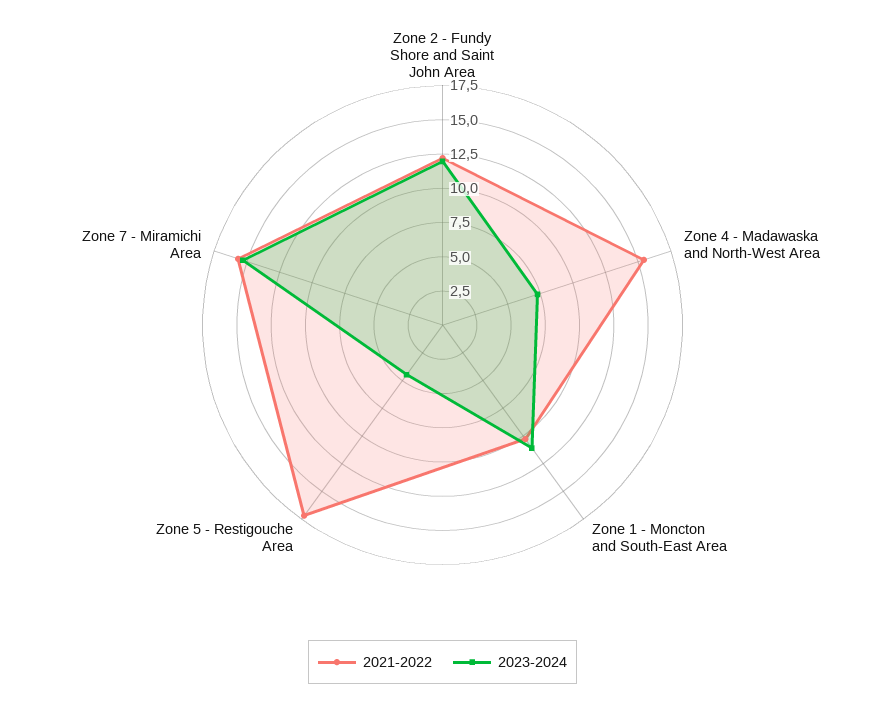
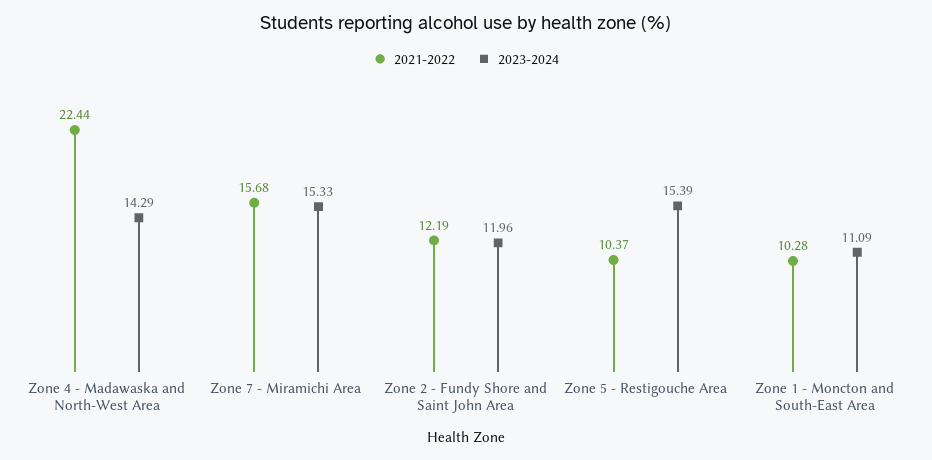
  {
    "2021-2022": {
      "Zone 2 - Fundy Shore and Saint John Area": 12.19,
-     "Zone 4 - Madawaska and North-West Area": 15,
+     "Zone 4 - Madawaska and North-West Area": 22.44,
      "Zone 1 - Moncton and South-East Area": 10.28,
-     "Zone 5 - Restigouche Area": 17.5,
+     "Zone 5 - Restigouche Area": 10.37,
      "Zone 7 - Miramichi Area": 15.68
    },
    "2023-2024": {
      "Zone 2 - Fundy Shore and Saint John Area": 11.96,
-     "Zone 4 - Madawaska and North-West Area": 7.5,
+     "Zone 4 - Madawaska and North-West Area": 14.29,
      "Zone 1 - Moncton and South-East Area": 11.09,
-     "Zone 5 - Restigouche Area": 5,
+     "Zone 5 - Restigouche Area": 15.39,
      "Zone 7 - Miramichi Area": 15.33
    }
  }

